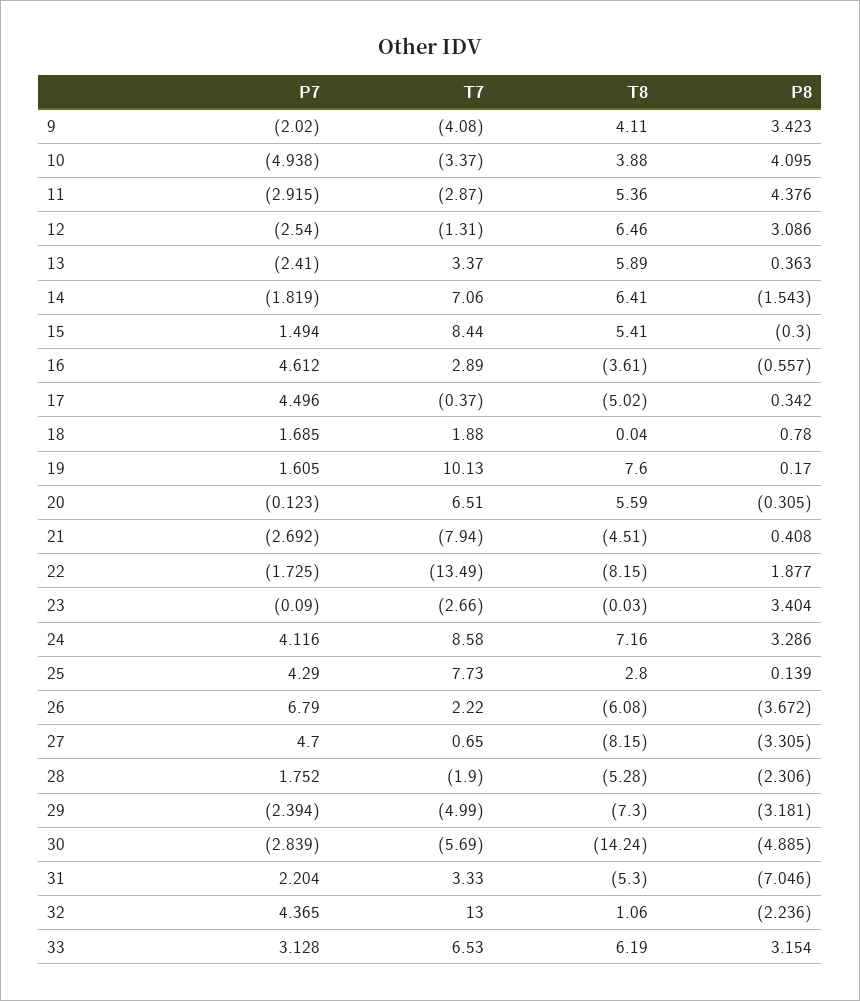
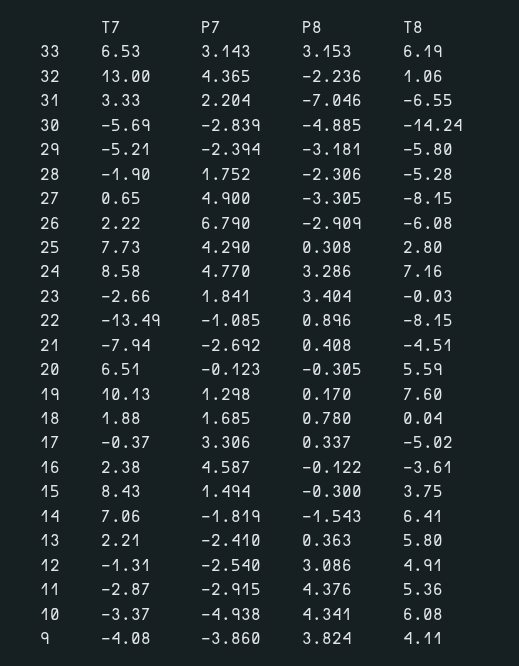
  {
    "P7": {
-     "9": -2.02,
+     "9": -3.86,
      "10": -4.938,
      "11": -2.915,
      "12": -2.54,
      "13": -2.41,
      "14": -1.819,
      "15": 1.494,
-     "16": 4.612,
+     "16": 4.587,
-     "17": 4.496,
+     "17": 3.306,
      "18": 1.685,
-     "19": 1.605,
+     "19": 1.298,
      "20": -0.123,
      "21": -2.692,
-     "22": -1.725,
+     "22": -1.085,
-     "23": -0.09,
+     "23": 1.841,
-     "24": 4.116,
+     "24": 4.77,
      "25": 4.29,
      "26": 6.79,
-     "27": 4.7,
+     "27": 4.9,
      "28": 1.752,
      "29": -2.394,
      "30": -2.839,
      "31": 2.204,
      "32": 4.365,
-     "33": 3.128
+     "33": 3.143
    },
    "T7": {
      "9": -4.08,
      "10": -3.37,
      "11": -2.87,
      "12": -1.31,
-     "13": 3.37,
+     "13": 2.21,
      "14": 7.06,
-     "15": 8.44,
+     "15": 8.43,
-     "16": 2.89,
+     "16": 2.38,
      "17": -0.37,
      "18": 1.88,
      "19": 10.13,
      "20": 6.51,
      "21": -7.94,
      "22": -13.49,
      "23": -2.66,
      "24": 8.58,
      "25": 7.73,
      "26": 2.22,
      "27": 0.65,
      "28": -1.9,
-     "29": -4.99,
+     "29": -5.21,
      "30": -5.69,
      "31": 3.33,
      "32": 13,
      "33": 6.53
    },
    "T8": {
      "9": 4.11,
-     "10": 3.88,
+     "10": 6.08,
      "11": 5.36,
-     "12": 6.46,
+     "12": 4.91,
-     "13": 5.89,
+     "13": 5.8,
      "14": 6.41,
-     "15": 5.41,
+     "15": 3.75,
      "16": -3.61,
      "17": -5.02,
      "18": 0.04,
      "19": 7.6,
      "20": 5.59,
      "21": -4.51,
      "22": -8.15,
      "23": -0.03,
      "24": 7.16,
      "25": 2.8,
      "26": -6.08,
      "27": -8.15,
      "28": -5.28,
-     "29": -7.3,
+     "29": -5.8,
      "30": -14.24,
-     "31": -5.3,
+     "31": -6.55,
      "32": 1.06,
      "33": 6.19
    },
    "P8": {
-     "9": 3.423,
+     "9": 3.824,
-     "10": 4.095,
+     "10": 4.341,
      "11": 4.376,
      "12": 3.086,
      "13": 0.363,
      "14": -1.543,
      "15": -0.3,
-     "16": -0.557,
+     "16": -0.122,
-     "17": 0.342,
+     "17": 0.337,
      "18": 0.78,
      "19": 0.17,
      "20": -0.305,
      "21": 0.408,
-     "22": 1.877,
+     "22": 0.896,
      "23": 3.404,
      "24": 3.286,
-     "25": 0.139,
+     "25": 0.308,
-     "26": -3.672,
+     "26": -2.909,
      "27": -3.305,
      "28": -2.306,
      "29": -3.181,
      "30": -4.885,
      "31": -7.046,
      "32": -2.236,
-     "33": 3.154
+     "33": 3.153
    }
  }

